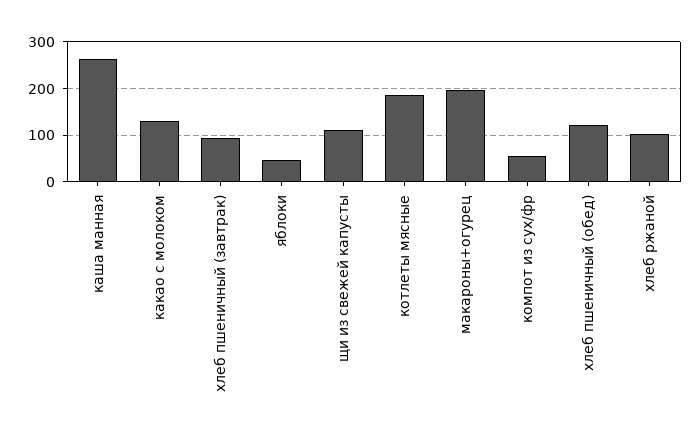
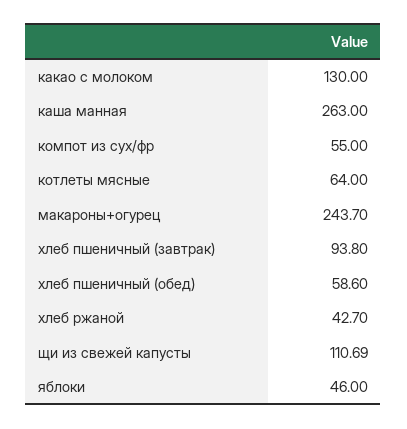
  {
    "каша манная": 263,
    "какао с молоком": 130,
    "хлеб пшеничный (завтрак)": 93.8,
    "яблоки": 46,
    "щи из свежей капусты": 110.69,
-   "котлеты мясные": 180,
+   "котлеты мясные": 64,
-   "макароны+огурец": 200,
+   "макароны+огурец": 243.7,
    "компот из сух/фр": 55,
-   "хлеб пшеничный (обед)": 120,
+   "хлеб пшеничный (обед)": 58.6,
-   "хлеб ржаной": 100
+   "хлеб ржаной": 42.7
  }

